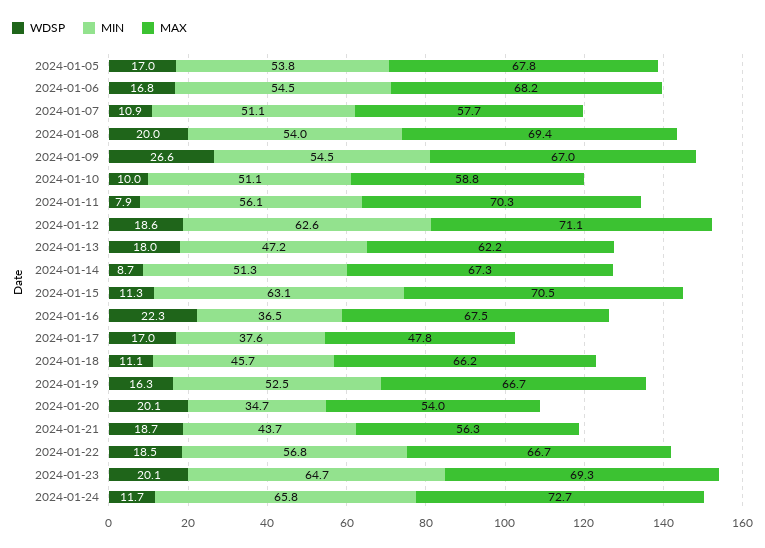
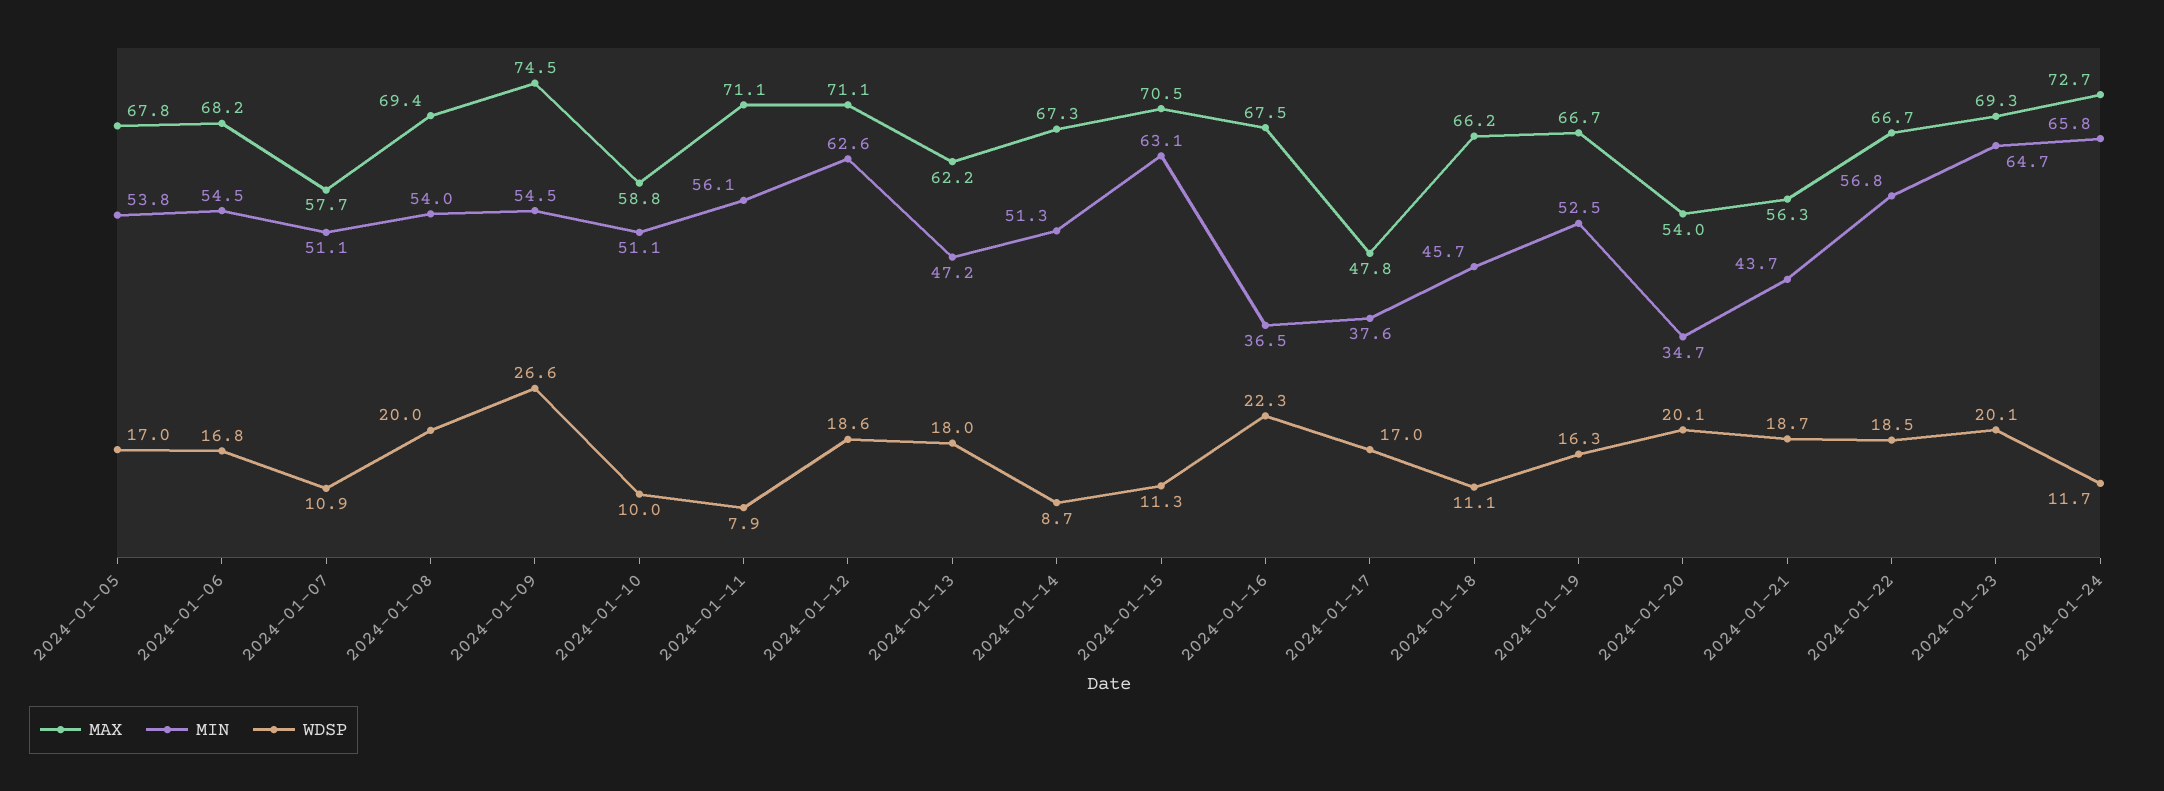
  {
    "WDSP": {
      "2024-01-05": 17,
      "2024-01-06": 16.8,
      "2024-01-07": 10.9,
      "2024-01-08": 20,
      "2024-01-09": 26.6,
      "2024-01-10": 10,
      "2024-01-11": 7.9,
      "2024-01-12": 18.6,
      "2024-01-13": 18,
      "2024-01-14": 8.7,
      "2024-01-15": 11.3,
      "2024-01-16": 22.3,
      "2024-01-17": 17,
      "2024-01-18": 11.1,
      "2024-01-19": 16.3,
      "2024-01-20": 20.1,
      "2024-01-21": 18.7,
      "2024-01-22": 18.5,
      "2024-01-23": 20.1,
      "2024-01-24": 11.7
    },
    "MIN": {
      "2024-01-05": 53.8,
      "2024-01-06": 54.5,
      "2024-01-07": 51.1,
      "2024-01-08": 54,
      "2024-01-09": 54.5,
      "2024-01-10": 51.1,
      "2024-01-11": 56.1,
      "2024-01-12": 62.6,
      "2024-01-13": 47.2,
      "2024-01-14": 51.3,
      "2024-01-15": 63.1,
      "2024-01-16": 36.5,
      "2024-01-17": 37.6,
      "2024-01-18": 45.7,
      "2024-01-19": 52.5,
      "2024-01-20": 34.7,
      "2024-01-21": 43.7,
      "2024-01-22": 56.8,
      "2024-01-23": 64.7,
      "2024-01-24": 65.8
    },
    "MAX": {
      "2024-01-05": 67.8,
      "2024-01-06": 68.2,
      "2024-01-07": 57.7,
      "2024-01-08": 69.4,
-     "2024-01-09": 67,
+     "2024-01-09": 74.5,
      "2024-01-10": 58.8,
-     "2024-01-11": 70.3,
+     "2024-01-11": 71.1,
      "2024-01-12": 71.1,
      "2024-01-13": 62.2,
      "2024-01-14": 67.3,
      "2024-01-15": 70.5,
      "2024-01-16": 67.5,
      "2024-01-17": 47.8,
      "2024-01-18": 66.2,
      "2024-01-19": 66.7,
      "2024-01-20": 54,
      "2024-01-21": 56.3,
      "2024-01-22": 66.7,
      "2024-01-23": 69.3,
      "2024-01-24": 72.7
    }
  }

